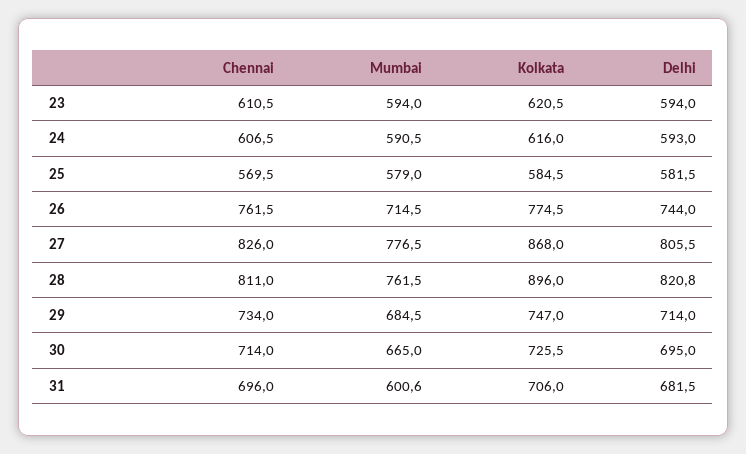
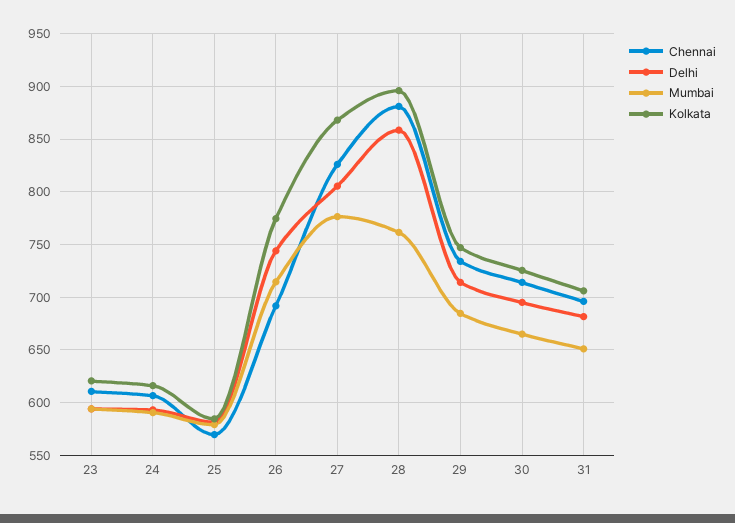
  {
    "Chennai": {
      "23": 610.5,
      "24": 606.5,
      "25": 569.5,
-     "26": 761.5,
+     "26": 690,
      "27": 826,
-     "28": 811,
+     "28": 880,
      "29": 734,
      "30": 714,
      "31": 696
    },
    "Mumbai": {
      "23": 594,
      "24": 590.5,
      "25": 579,
      "26": 714.5,
      "27": 776.5,
      "28": 761.5,
      "29": 684.5,
      "30": 665,
-     "31": 600.6
+     "31": 650
    },
    "Kolkata": {
      "23": 620.5,
      "24": 616,
      "25": 584.5,
      "26": 774.5,
      "27": 868,
      "28": 896,
      "29": 747,
      "30": 725.5,
      "31": 706
    },
    "Delhi": {
      "23": 594,
      "24": 593,
      "25": 581.5,
      "26": 744,
      "27": 805.5,
-     "28": 820.8,
+     "28": 860,
      "29": 714,
      "30": 695,
      "31": 681.5
    }
  }

